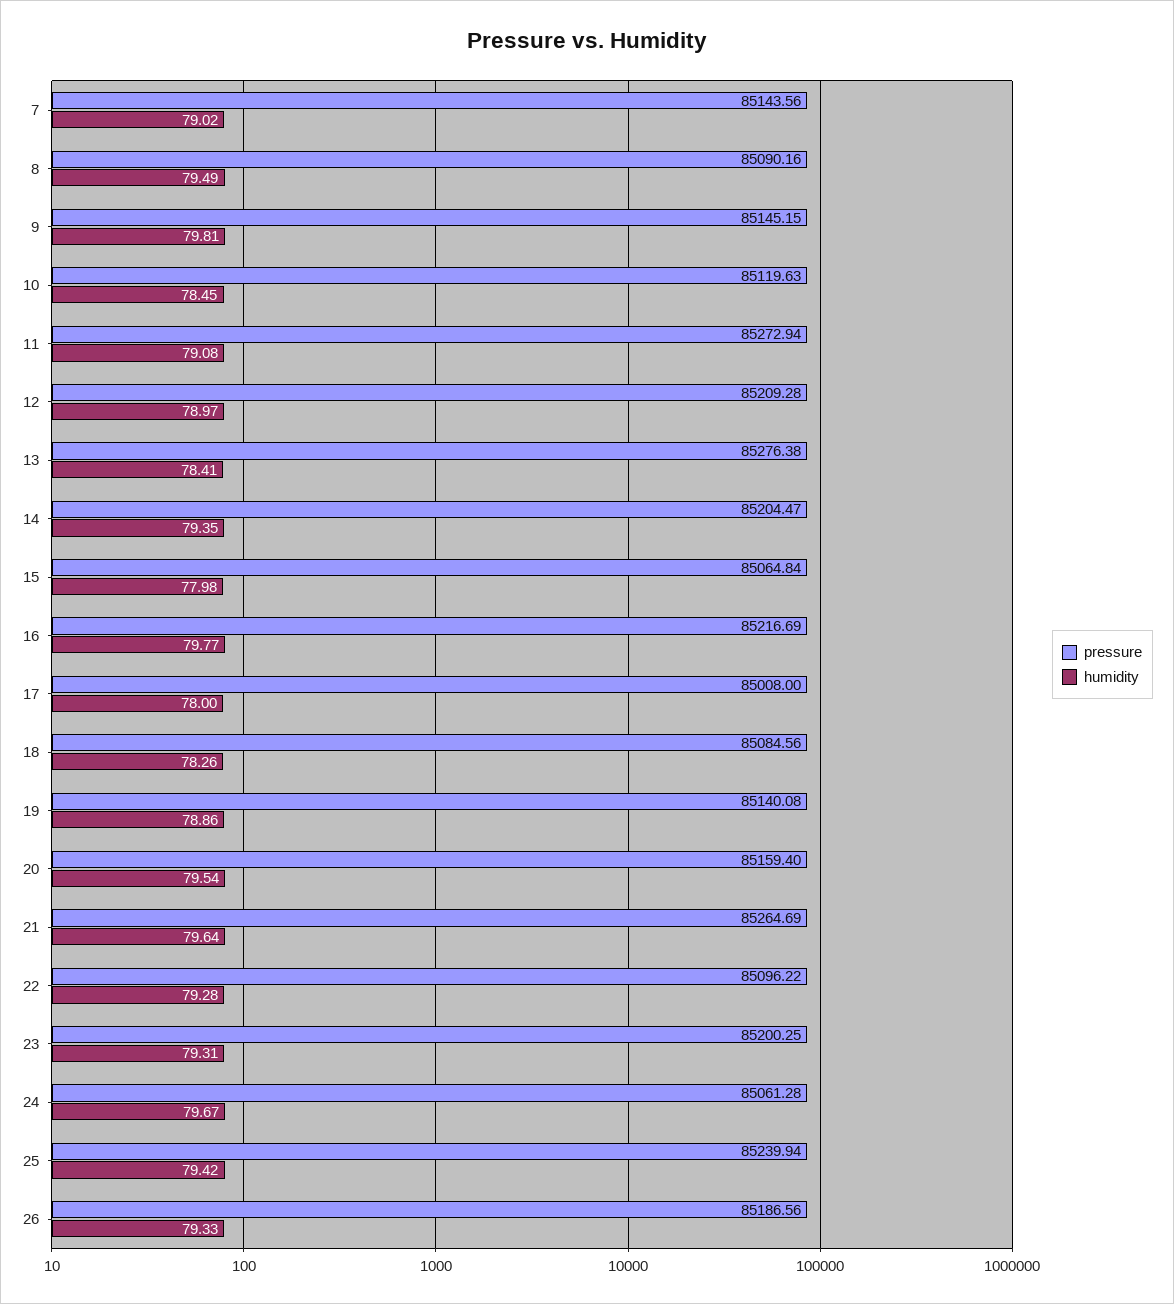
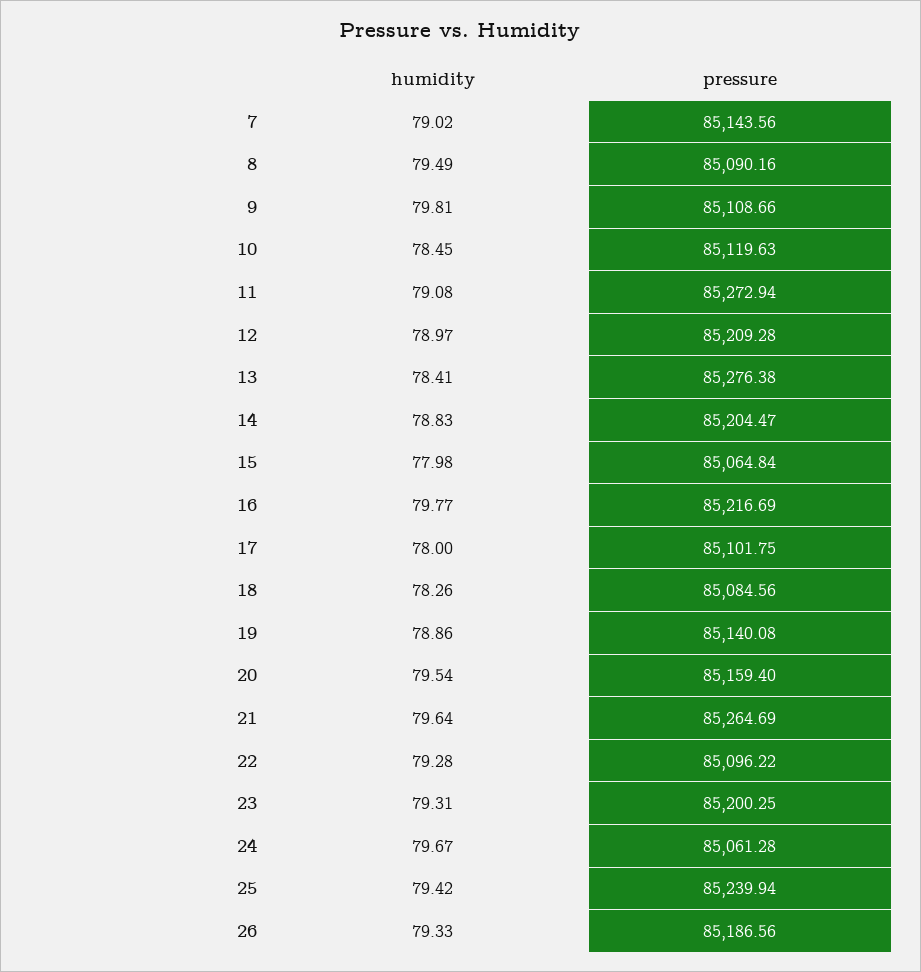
  {
    "pressure": {
      "7": 85143.56,
      "8": 85090.16,
-     "9": 85145.15,
+     "9": 85108.66,
      "10": 85119.63,
      "11": 85272.94,
      "12": 85209.28,
      "13": 85276.38,
      "14": 85204.47,
      "15": 85064.84,
      "16": 85216.69,
-     "17": 85008,
+     "17": 85101.75,
      "18": 85084.56,
      "19": 85140.08,
      "20": 85159.4,
      "21": 85264.69,
      "22": 85096.22,
      "23": 85200.25,
      "24": 85061.28,
      "25": 85239.94,
      "26": 85186.56
    },
    "humidity": {
      "7": 79.02,
      "8": 79.49,
      "9": 79.81,
      "10": 78.45,
      "11": 79.08,
      "12": 78.97,
      "13": 78.41,
-     "14": 79.35,
+     "14": 78.83,
      "15": 77.98,
      "16": 79.77,
      "17": 78,
      "18": 78.26,
      "19": 78.86,
      "20": 79.54,
      "21": 79.64,
      "22": 79.28,
      "23": 79.31,
      "24": 79.67,
      "25": 79.42,
      "26": 79.33
    }
  }

